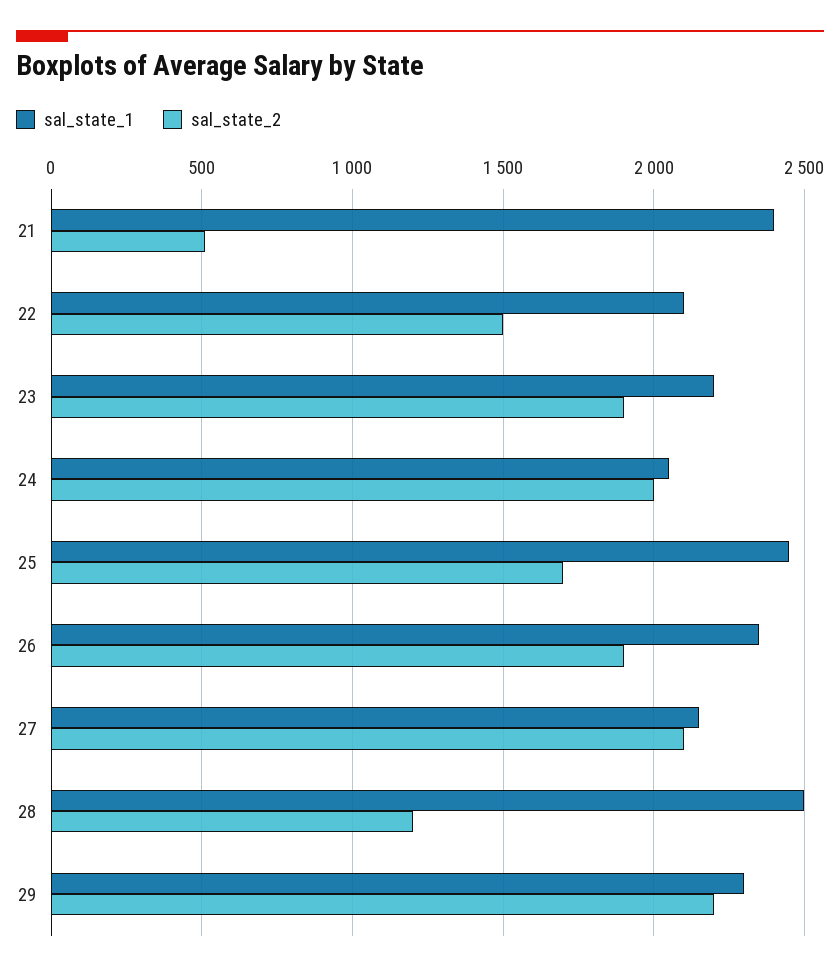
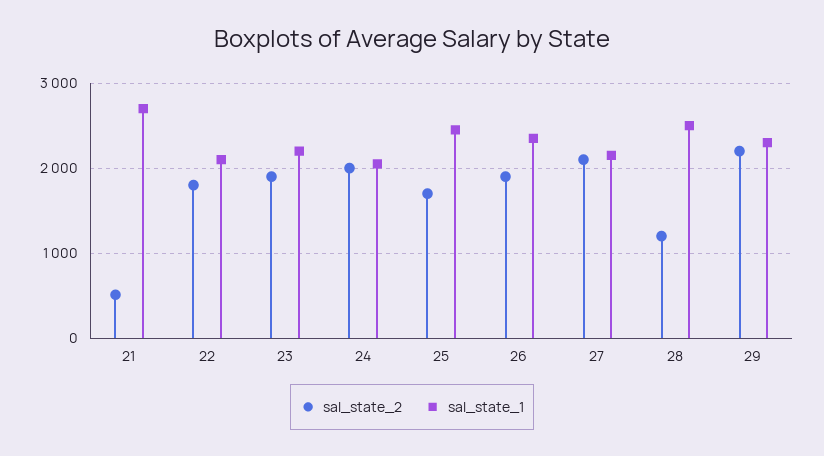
  {
    "sal_state_1": {
-     "21": 2400,
+     "21": 2700,
      "22": 2100,
      "23": 2200,
      "24": 2050,
      "25": 2450,
      "26": 2350,
      "27": 2150,
      "28": 2500,
      "29": 2300
    },
    "sal_state_2": {
      "21": 500,
-     "22": 1500,
+     "22": 1800,
      "23": 1900,
      "24": 2000,
      "25": 1700,
      "26": 1900,
      "27": 2100,
      "28": 1200,
      "29": 2200
    }
  }

